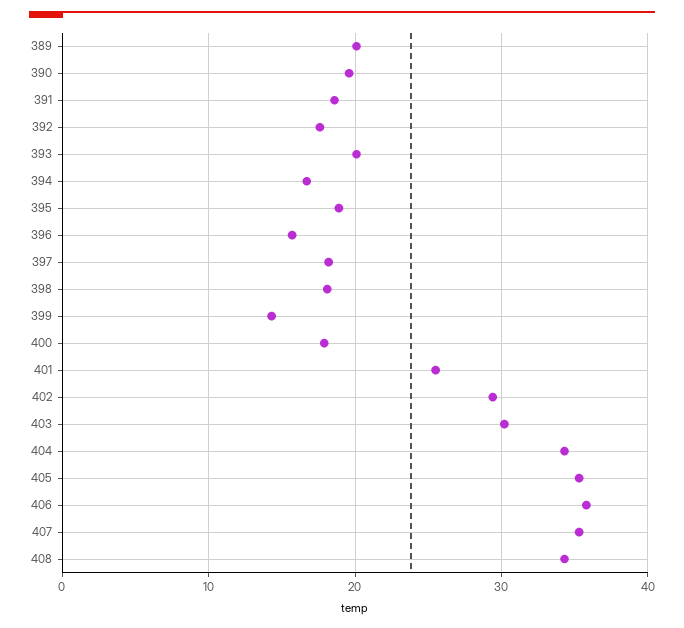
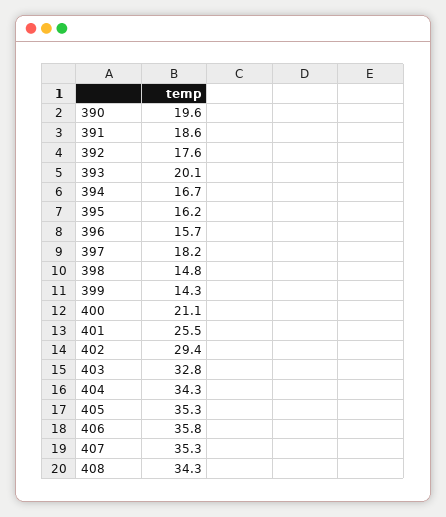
  {
-   "389": 20,
    "390": 19.6,
    "391": 18.6,
    "392": 17.6,
    "393": 20.1,
    "394": 16.7,
-   "395": 19,
+   "395": 16.2,
    "396": 15.7,
    "397": 18.2,
-   "398": 18,
+   "398": 14.8,
    "399": 14.3,
-   "400": 18,
+   "400": 21.1,
    "401": 25.5,
    "402": 29.4,
-   "403": 30,
+   "403": 32.8,
    "404": 34.3,
    "405": 35.3,
    "406": 35.8,
    "407": 35.3,
    "408": 34.3
  }

